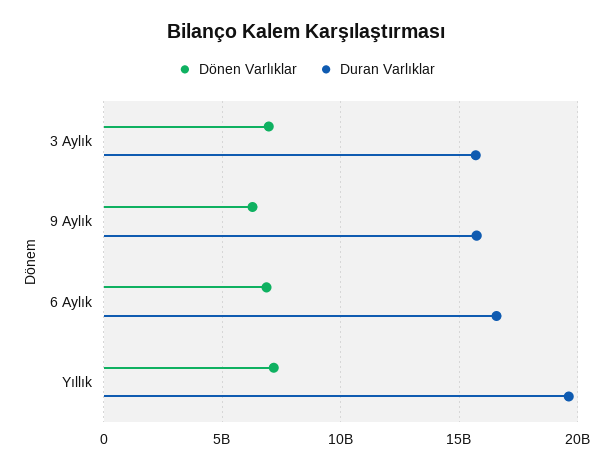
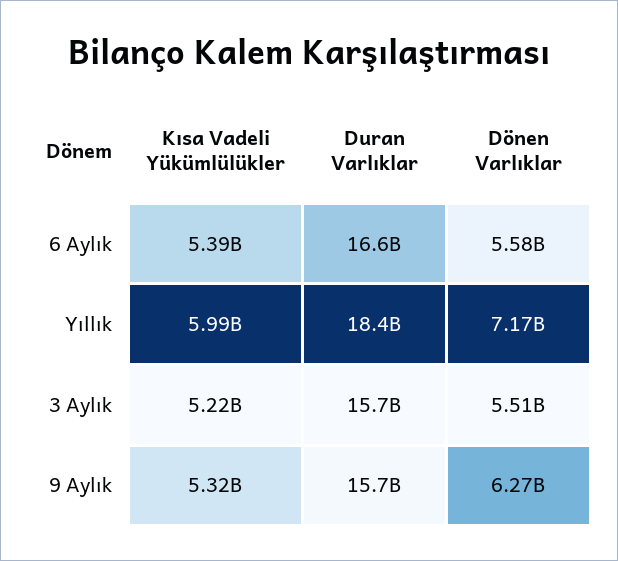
  {
    "Dönen Varlıklar": {
-     "3 Aylık": 7000000000,
+     "3 Aylık": 5510000000,
      "9 Aylık": 6270000000,
-     "6 Aylık": 7000000000,
+     "6 Aylık": 5580000000,
      "Yıllık": 7170000000
    },
    "Duran Varlıklar": {
      "3 Aylık": 15700000000,
      "9 Aylık": 15700000000,
      "6 Aylık": 16600000000,
-     "Yıllık": 19500000000
+     "Yıllık": 18400000000
-   }
+   },
+   "Kısa Vadeli Yükümlülükler": {
+     "6 Aylık": 5390000000,
+     "Yıllık": 5990000000,
+     "3 Aylık": 5220000000,
+     "9 Aylık": 5320000000
+   }
  }

